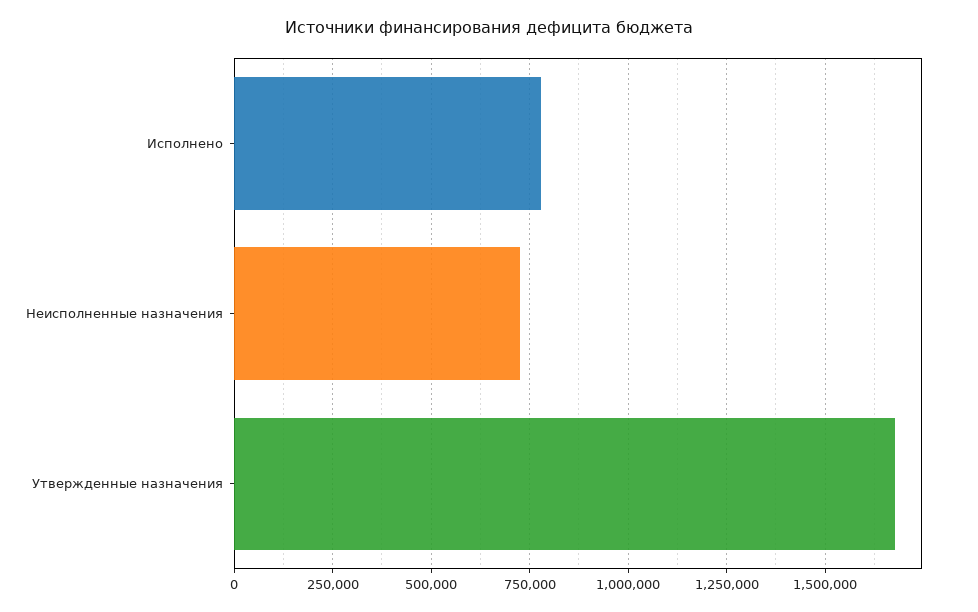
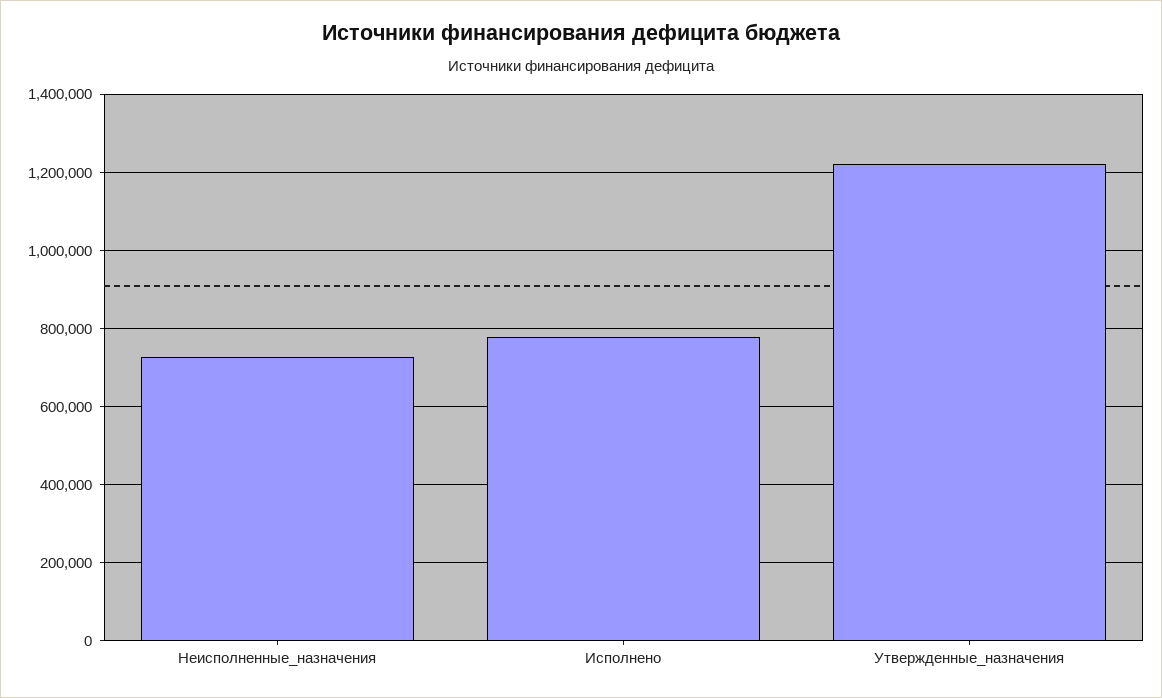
  {
    "Исполнено": 780000,
    "Неисполненные назначения": 720000,
-   "Утвержденные назначения": 1675000
+   "Утвержденные назначения": 1220000
  }

